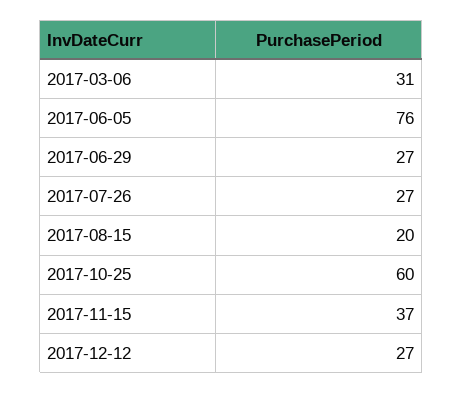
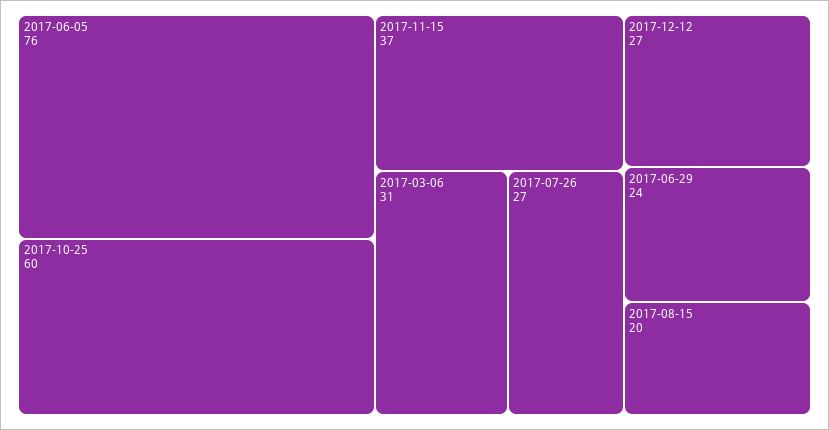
  {
    "2017-03-06": 31,
    "2017-06-05": 76,
-   "2017-06-29": 27,
+   "2017-06-29": 24,
    "2017-07-26": 27,
    "2017-08-15": 20,
    "2017-10-25": 60,
    "2017-11-15": 37,
    "2017-12-12": 27
  }

